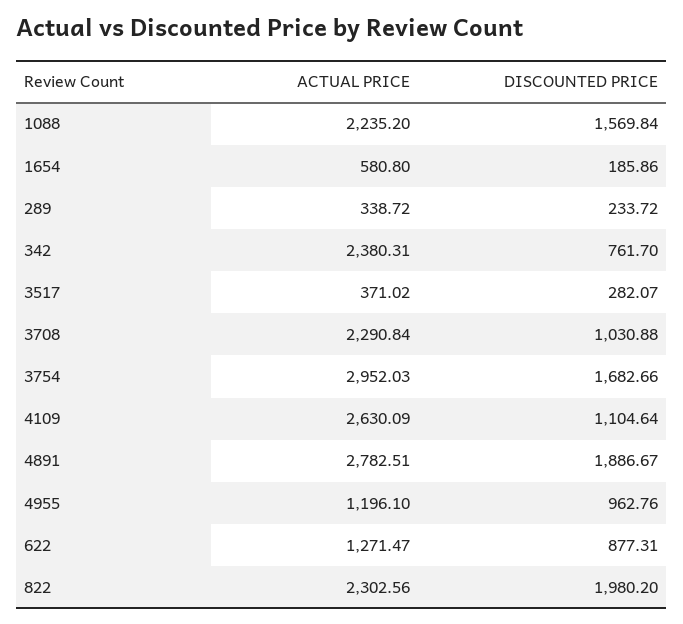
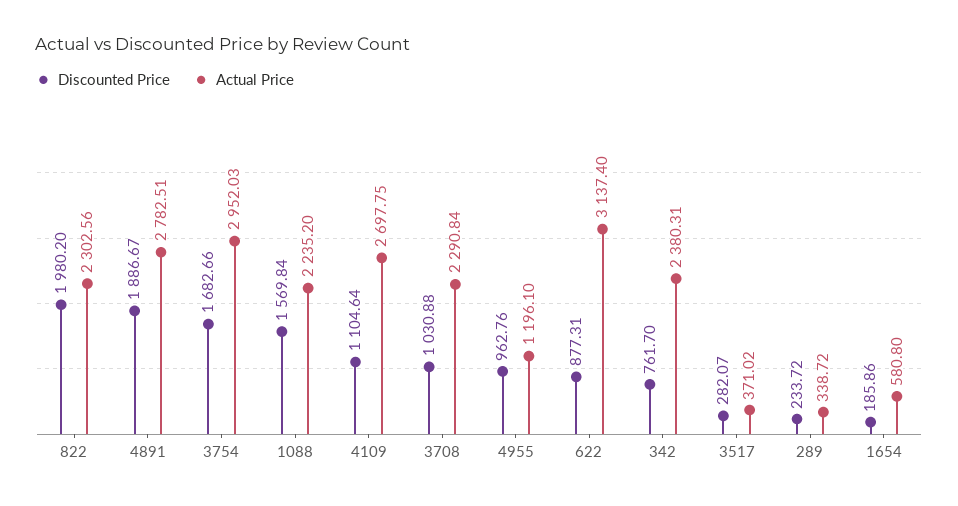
  {
    "ACTUAL PRICE": {
      "1088": 2235.2,
      "1654": 580.8,
      "289": 338.72,
      "342": 2380.31,
      "3517": 371.02,
      "3708": 2290.84,
      "3754": 2952.03,
-     "4109": 2630.09,
+     "4109": 2697.75,
      "4891": 2782.51,
      "4955": 1196.1,
-     "622": 1271.47,
+     "622": 3137.4,
      "822": 2302.56
    },
    "DISCOUNTED PRICE": {
      "1088": 1569.84,
      "1654": 185.86,
      "289": 233.72,
      "342": 761.7,
      "3517": 282.07,
      "3708": 1030.88,
      "3754": 1682.66,
      "4109": 1104.64,
      "4891": 1886.67,
      "4955": 962.76,
      "622": 877.31,
      "822": 1980.2
    }
  }

